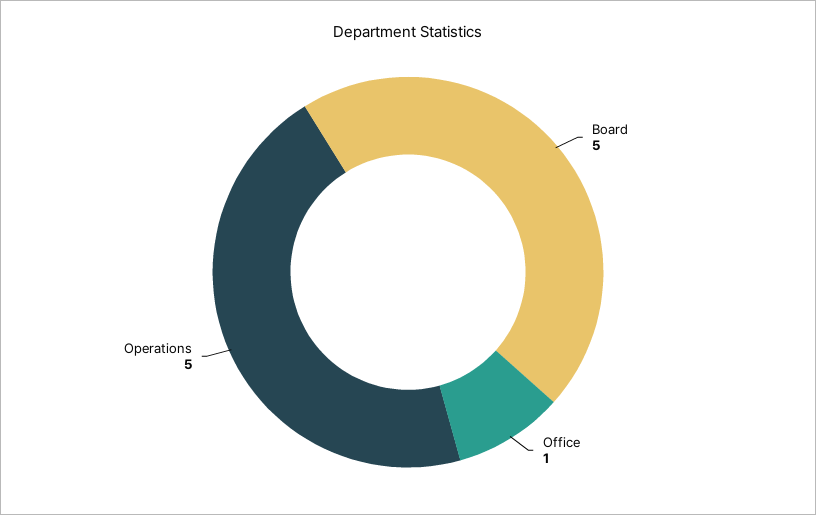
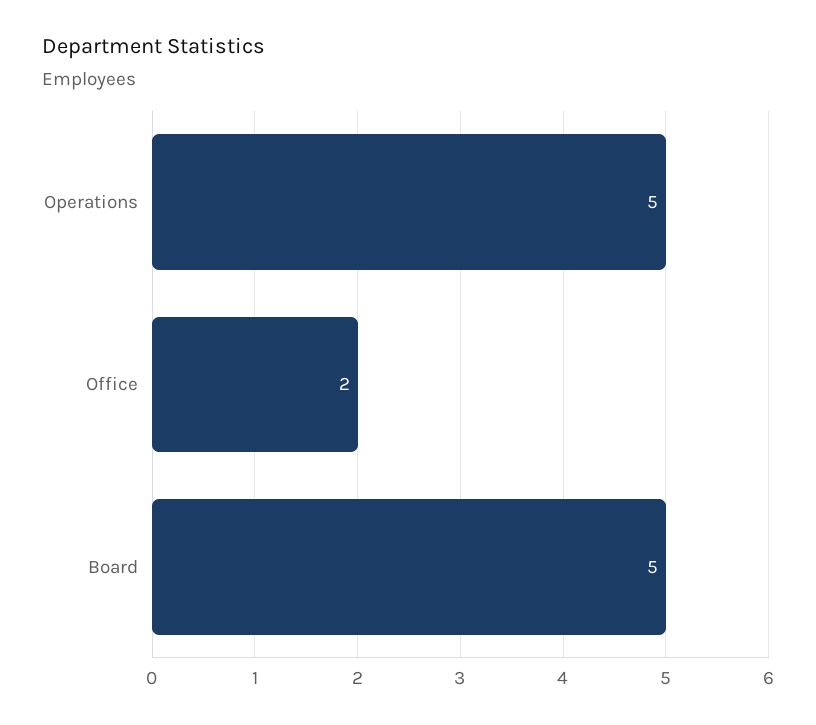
  {
    "Board": 5,
-   "Office": 1,
+   "Office": 2,
    "Operations": 5
  }

